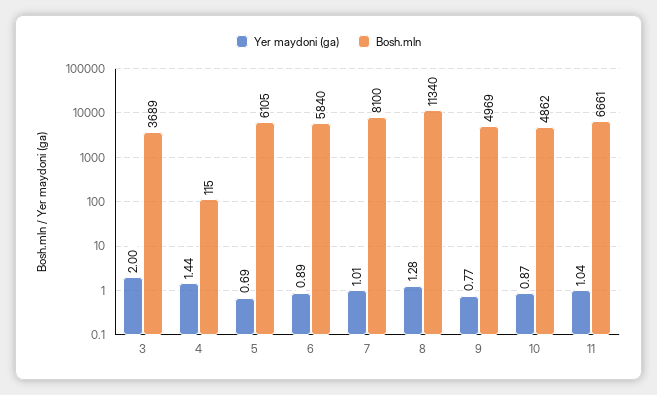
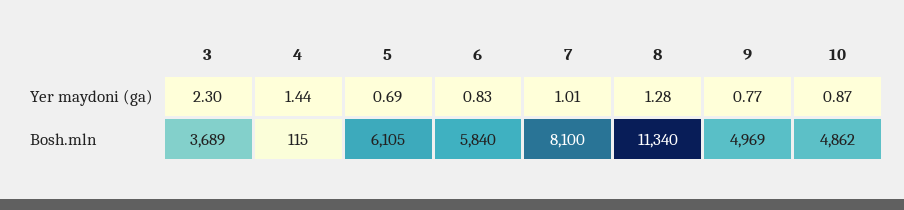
  {
    "Yer maydoni (ga)": {
-     "3": 2,
+     "3": 2.3,
      "4": 1.44,
      "5": 0.69,
-     "6": 0.89,
+     "6": 0.83,
      "7": 1.01,
      "8": 1.28,
      "9": 0.77,
-     "10": 0.87,
+     "10": 0.87
-     "11": 1.04
    },
    "Bosh.mln": {
      "3": 3689,
      "4": 115,
      "5": 6105,
      "6": 5840,
      "7": 8100,
      "8": 11340,
      "9": 4969,
-     "10": 4862,
+     "10": 4862
-     "11": 6661
    }
  }

